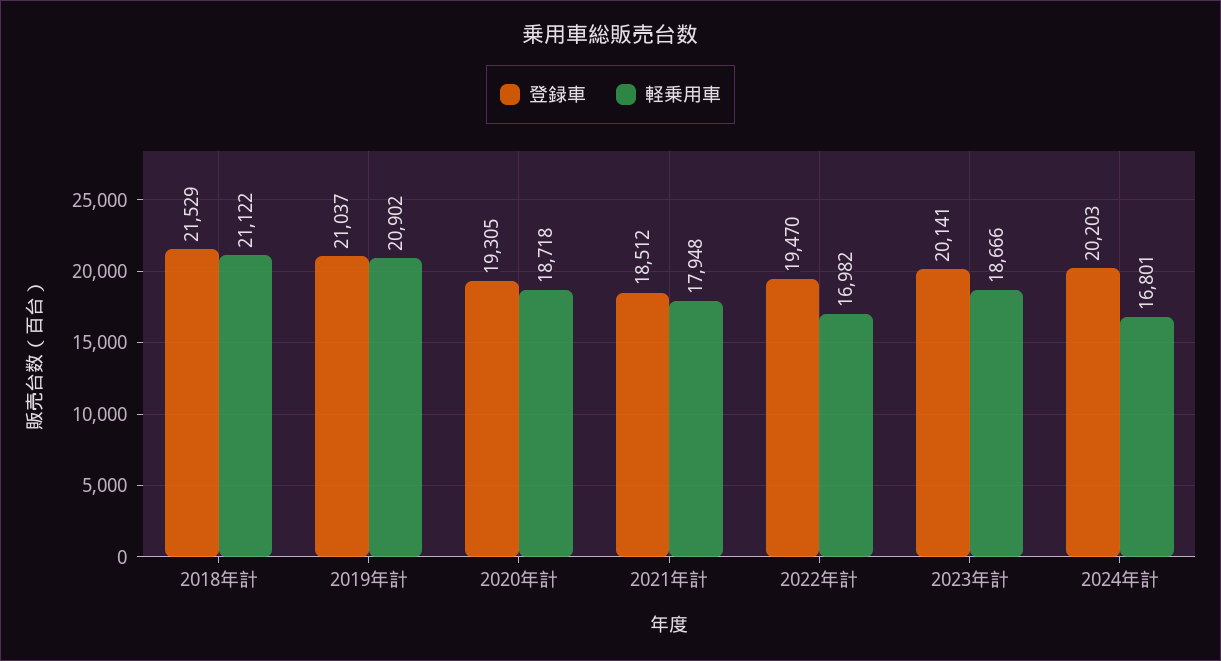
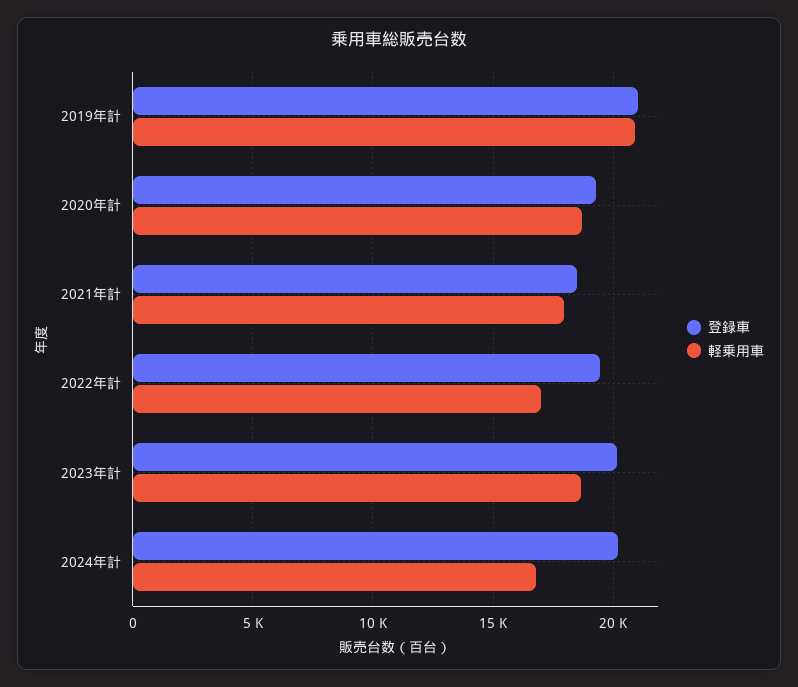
  {
    "登録車": {
-     "2018年計": 21529,
      "2019年計": 21037,
      "2020年計": 19305,
      "2021年計": 18512,
      "2022年計": 19470,
      "2023年計": 20141,
      "2024年計": 20203
    },
    "軽乗用車": {
-     "2018年計": 21122,
      "2019年計": 20902,
      "2020年計": 18718,
      "2021年計": 17948,
      "2022年計": 16982,
      "2023年計": 18666,
      "2024年計": 16801
    }
  }

